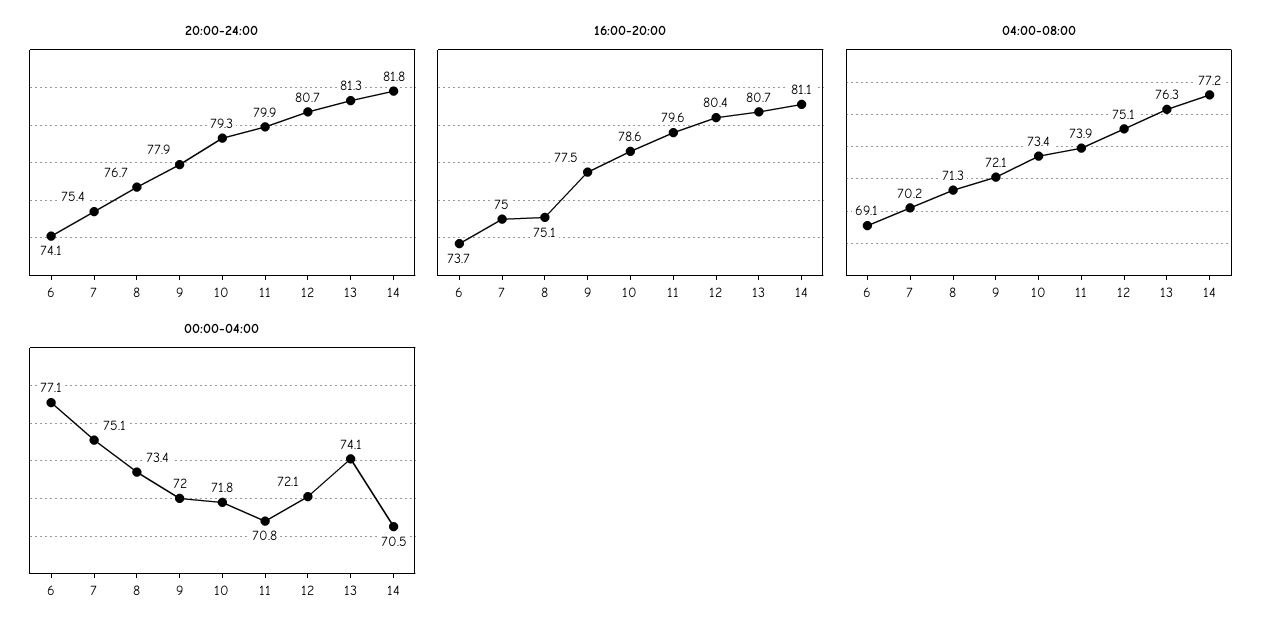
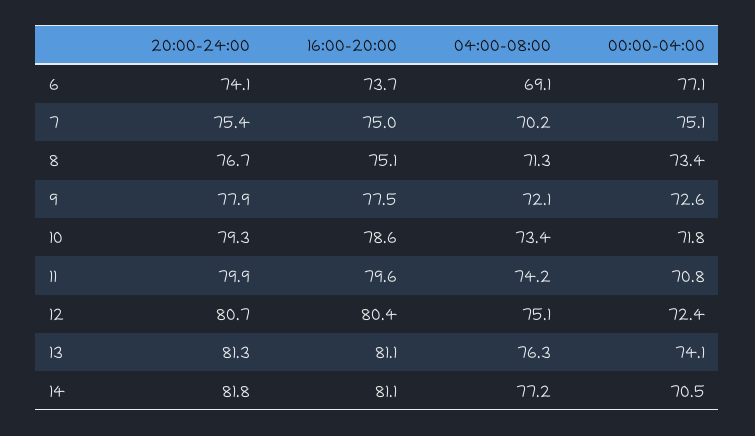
  {
    "20:00-24:00": {
      "6": 74.1,
      "7": 75.4,
      "8": 76.7,
      "9": 77.9,
      "10": 79.3,
      "11": 79.9,
      "12": 80.7,
      "13": 81.3,
      "14": 81.8
    },
    "16:00-20:00": {
      "6": 73.7,
      "7": 75,
      "8": 75.1,
      "9": 77.5,
      "10": 78.6,
      "11": 79.6,
      "12": 80.4,
-     "13": 80.7,
+     "13": 81.1,
      "14": 81.1
    },
    "04:00-08:00": {
      "6": 69.1,
      "7": 70.2,
      "8": 71.3,
      "9": 72.1,
      "10": 73.4,
-     "11": 73.9,
+     "11": 74.2,
      "12": 75.1,
      "13": 76.3,
      "14": 77.2
    },
    "00:00-04:00": {
      "6": 77.1,
      "7": 75.1,
      "8": 73.4,
-     "9": 72,
+     "9": 72.6,
      "10": 71.8,
      "11": 70.8,
-     "12": 72.1,
+     "12": 72.4,
      "13": 74.1,
      "14": 70.5
    }
  }

